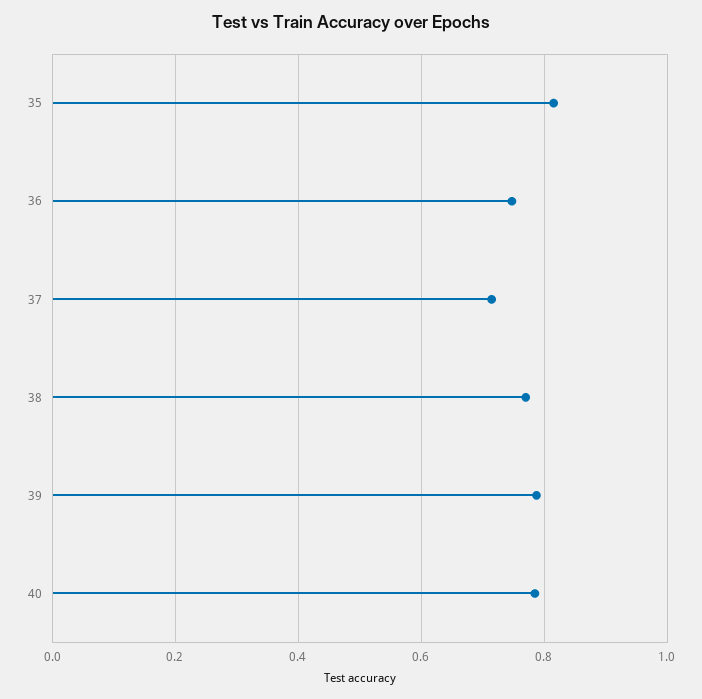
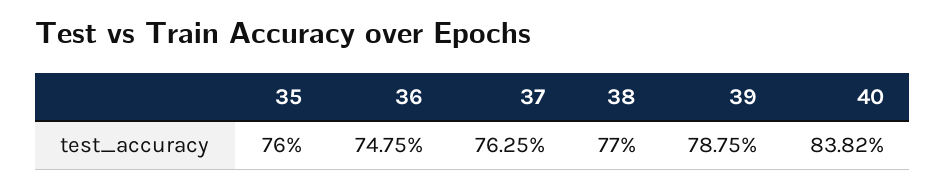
  {
-   "35": 0.82,
+   "35": 0.76,
    "36": 0.7475,
-   "37": 0.72,
+   "37": 0.7625,
    "38": 0.77,
    "39": 0.7875,
-   "40": 0.78
+   "40": 0.8382
  }

